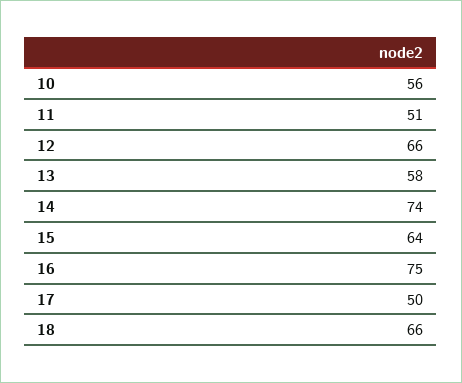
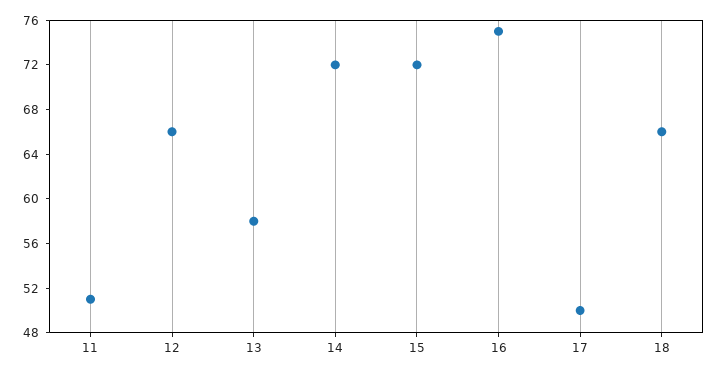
  {
-   "10": 56,
    "11": 51,
    "12": 66,
    "13": 58,
-   "14": 74,
+   "14": 72,
-   "15": 64,
+   "15": 72,
    "16": 75,
    "17": 50,
    "18": 66
  }

